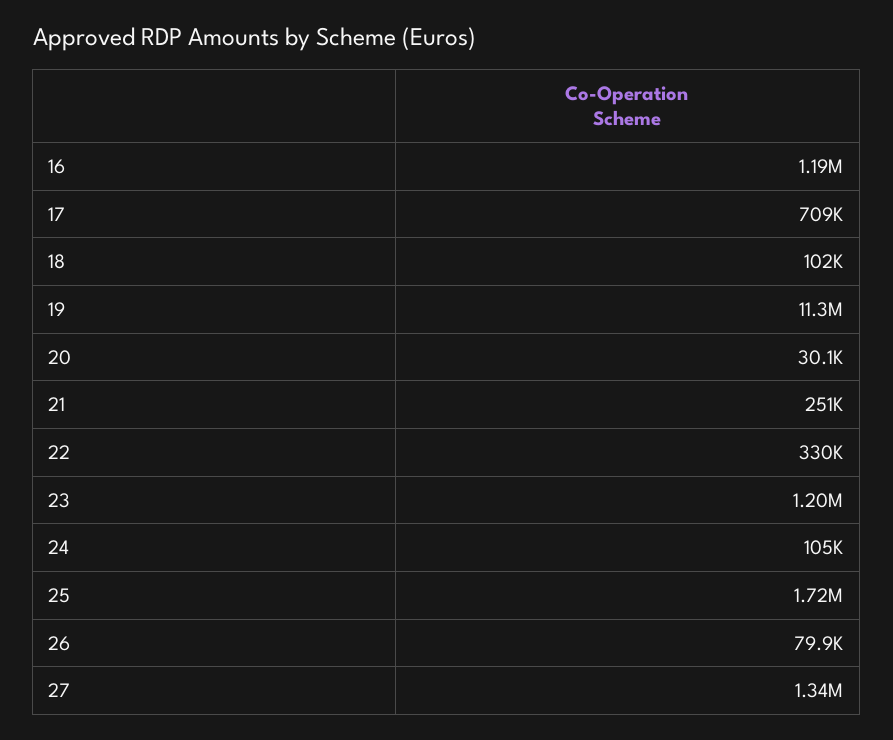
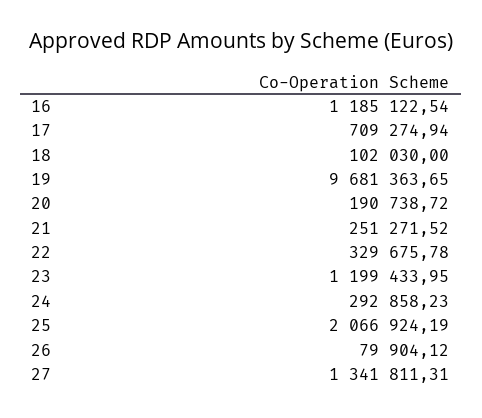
  {
    "16": 1185122.54,
    "17": 709274.94,
    "18": 102030,
-   "19": 11300000,
+   "19": 9681363.65,
-   "20": 30100,
+   "20": 190738.72,
    "21": 251271.52,
    "22": 329675.78,
    "23": 1199433.95,
-   "24": 105000,
+   "24": 292858.23,
-   "25": 1720000,
+   "25": 2066924.19,
    "26": 79904.12,
    "27": 1341811.31
  }

